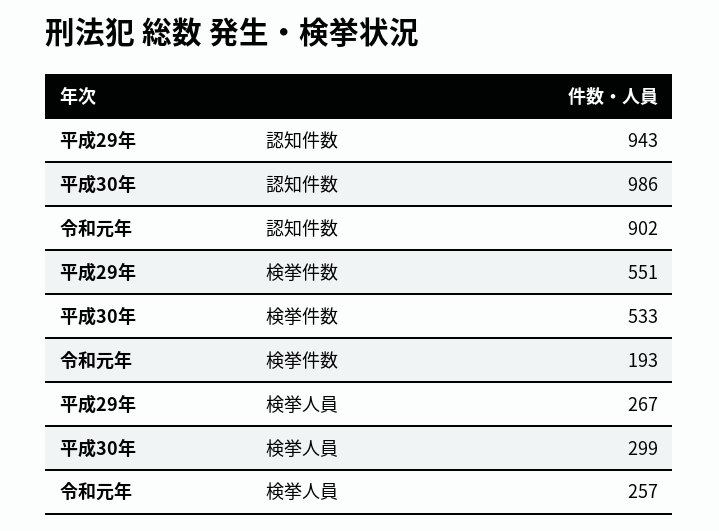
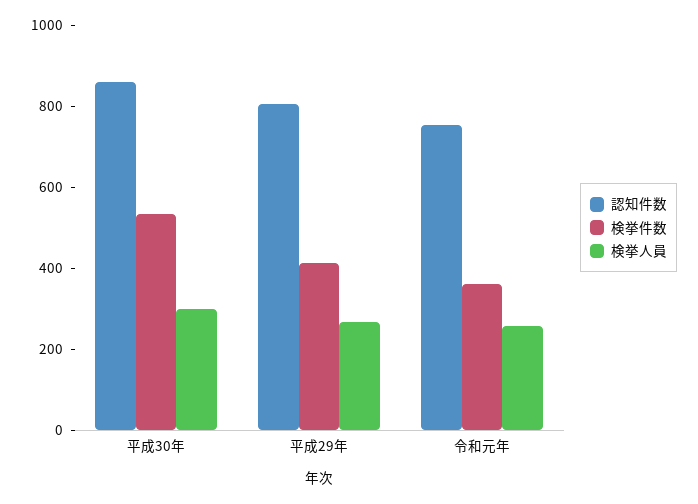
  {
    "認知件数": {
-     "平成29年": 943,
+     "平成29年": 800,
-     "平成30年": 986,
+     "平成30年": 850,
-     "令和元年": 902
+     "令和元年": 750
    },
    "検挙件数": {
-     "平成29年": 551,
+     "平成29年": 400,
      "平成30年": 533,
-     "令和元年": 193
+     "令和元年": 350
    },
    "検挙人員": {
      "平成29年": 267,
      "平成30年": 299,
      "令和元年": 257
    }
  }

